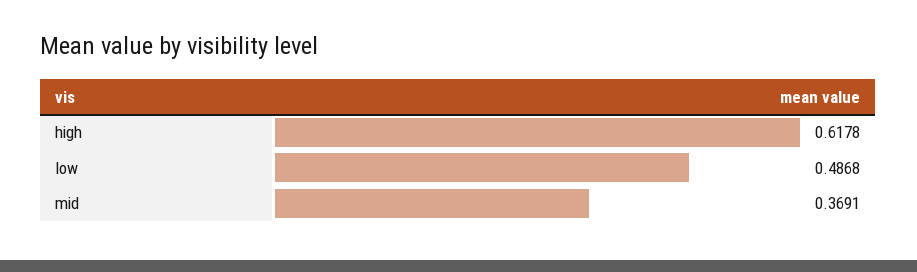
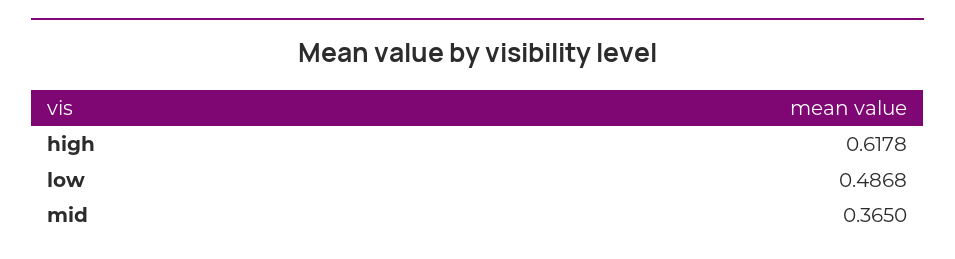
  {
    "high": 0.6178,
    "low": 0.4868,
-   "mid": 0.3691
+   "mid": 0.365
  }

